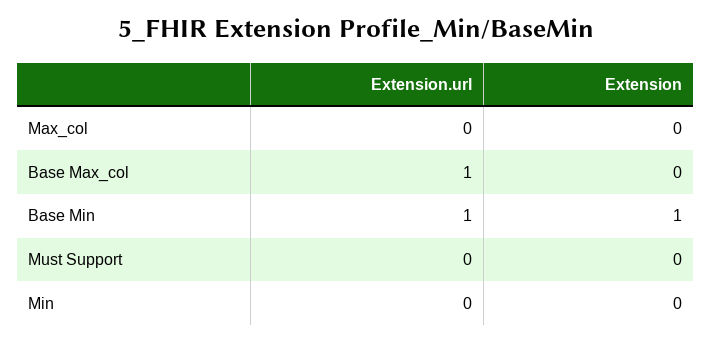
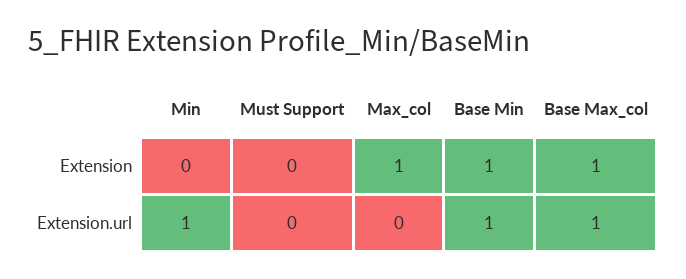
  {
    "Extension.url": {
      "Max_col": 0,
      "Base Max_col": 1,
      "Base Min": 1,
      "Must Support": 0,
-     "Min": 0
+     "Min": 1
    },
    "Extension": {
-     "Max_col": 0,
+     "Max_col": 1,
-     "Base Max_col": 0,
+     "Base Max_col": 1,
      "Base Min": 1,
      "Must Support": 0,
      "Min": 0
    }
  }

